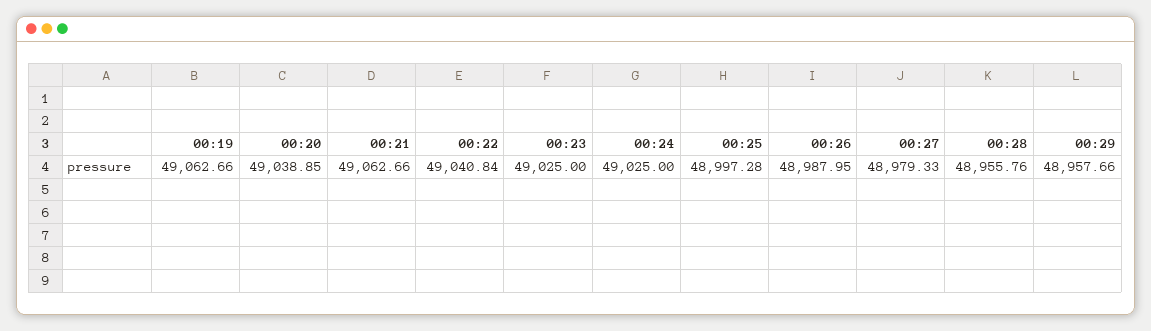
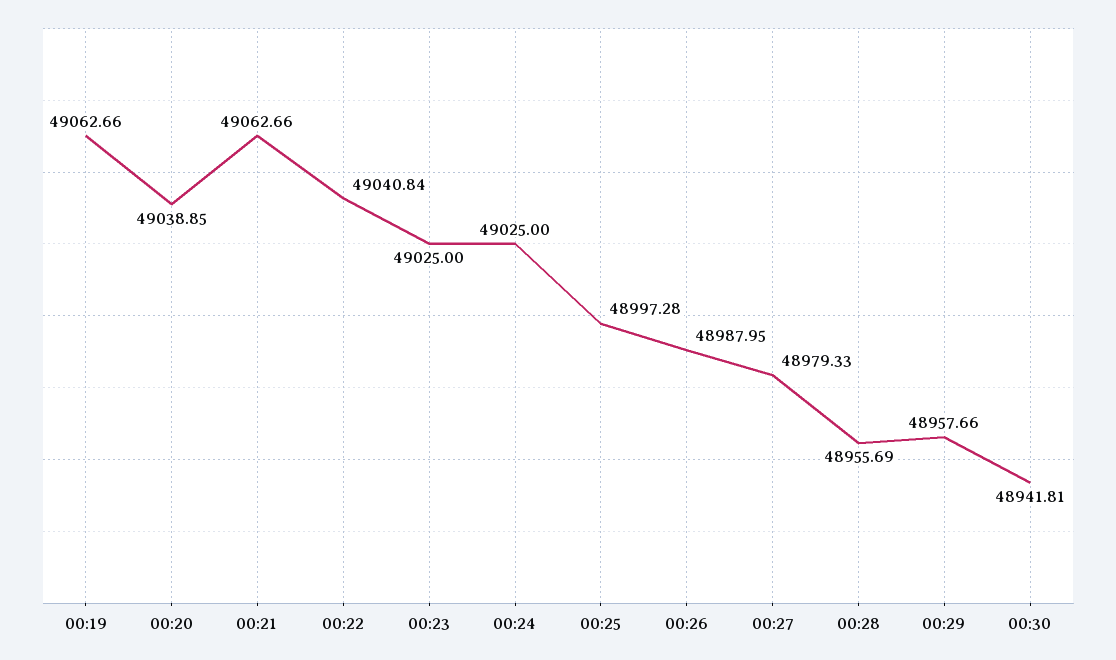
  {
    "00:19": 49062.66,
    "00:20": 49038.85,
    "00:21": 49062.66,
    "00:22": 49040.84,
    "00:23": 49025,
    "00:24": 49025,
    "00:25": 48997.28,
    "00:26": 48987.95,
    "00:27": 48979.33,
-   "00:28": 48955.76,
+   "00:28": 48955.69,
-   "00:29": 48957.66
+   "00:29": 48957.66,
+   "00:30": 48941.81
  }

